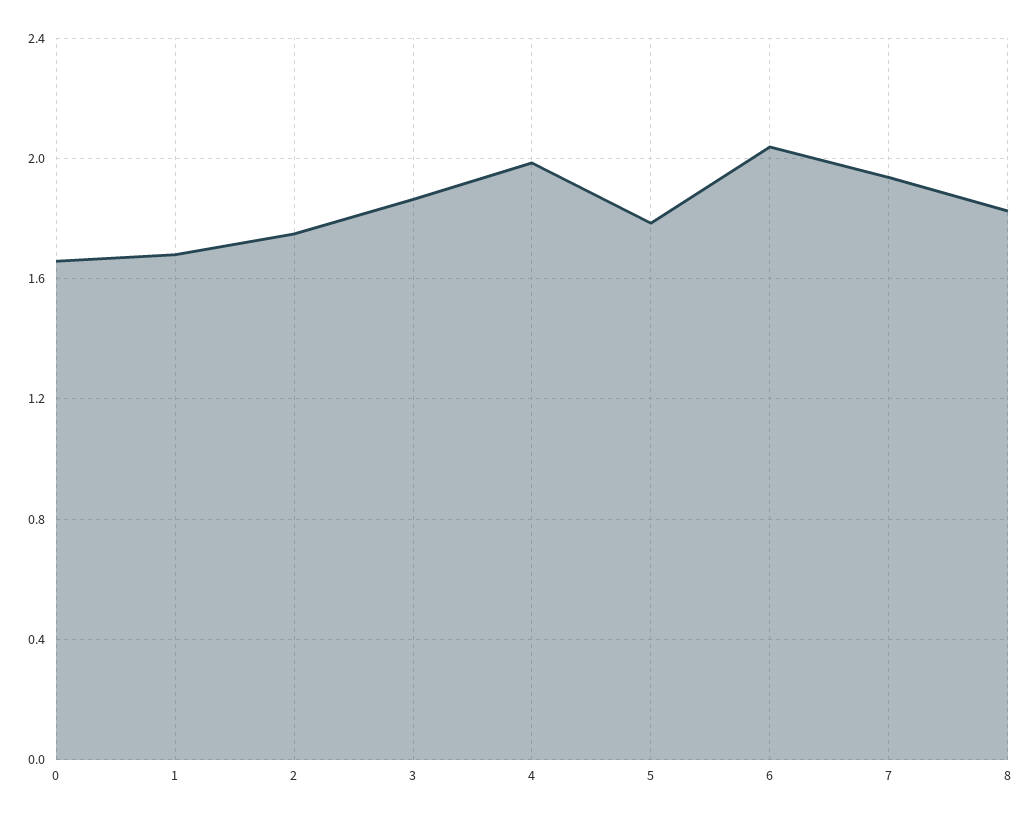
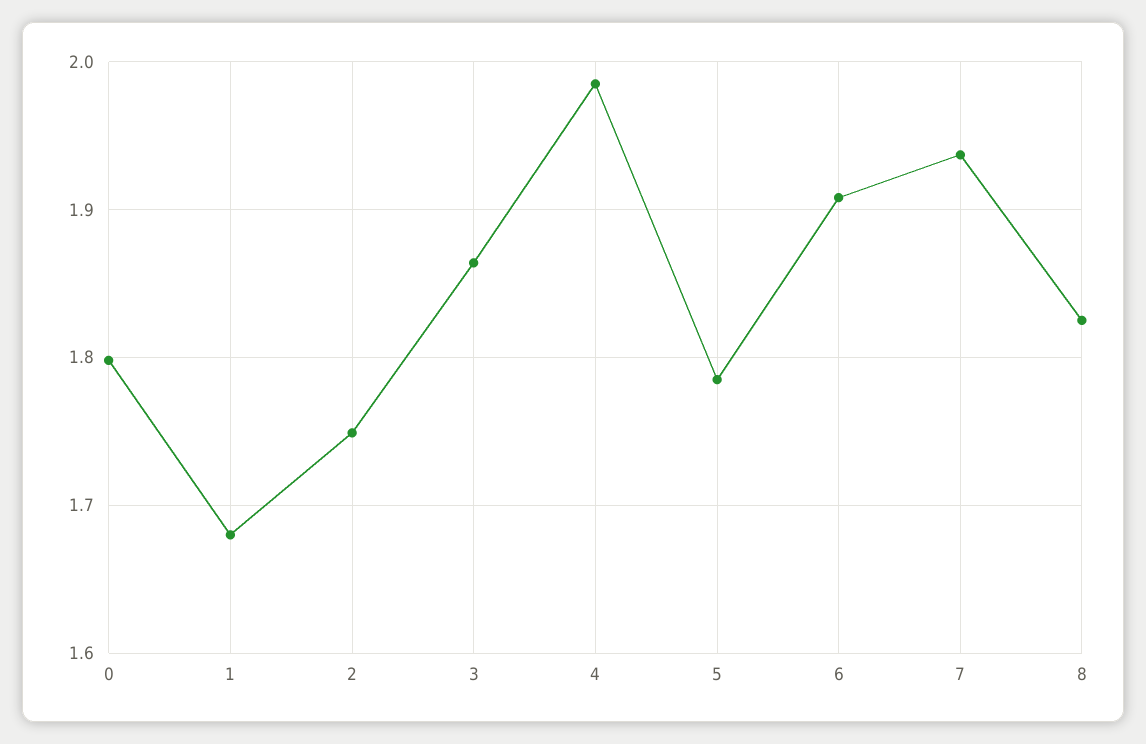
  {
-   "0": 1.65,
+   "0": 1.8,
    "1": 1.68,
    "2": 1.75,
    "3": 1.86,
    "4": 1.99,
    "5": 1.79,
-   "6": 2.05,
+   "6": 1.91,
    "7": 1.94,
    "8": 1.83
  }

